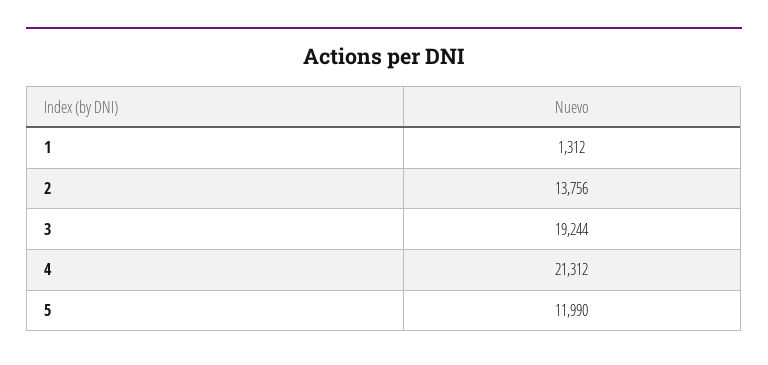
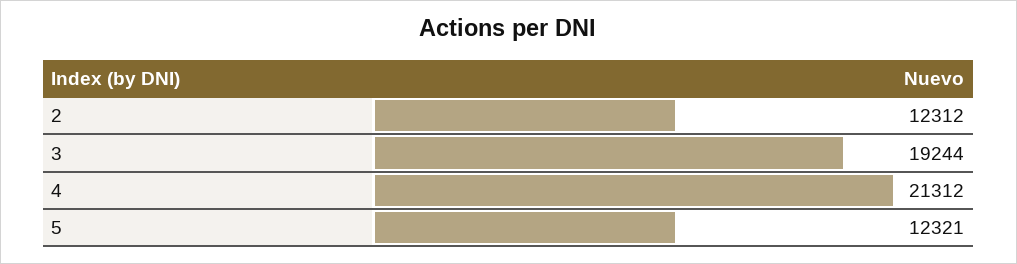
  {
-   "1": 1312,
-   "2": 13756,
+   "2": 12312,
    "3": 19244,
    "4": 21312,
-   "5": 11990
+   "5": 12321
  }

